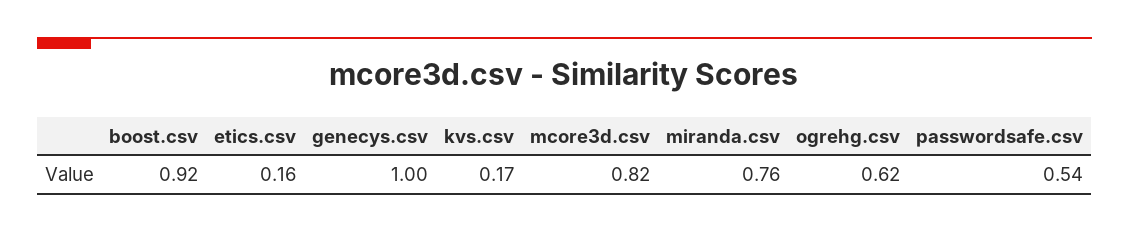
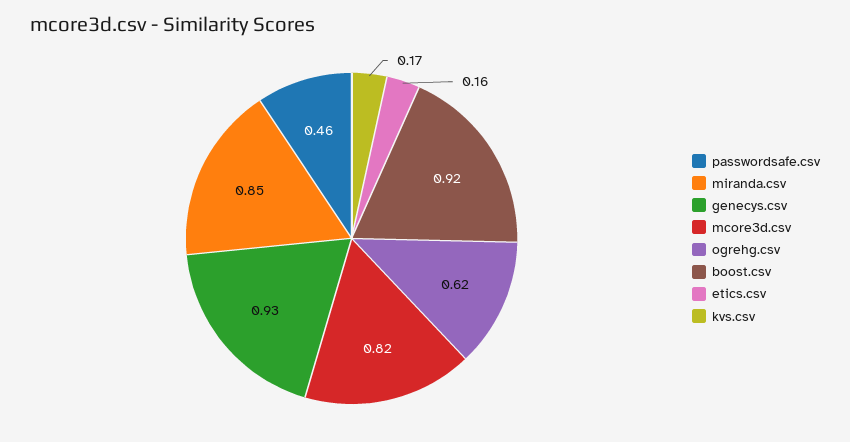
  {
    "boost.csv": 0.92,
    "etics.csv": 0.16,
-   "genecys.csv": 1,
+   "genecys.csv": 0.93,
    "kvs.csv": 0.17,
    "mcore3d.csv": 0.82,
-   "miranda.csv": 0.76,
+   "miranda.csv": 0.85,
    "ogrehg.csv": 0.62,
-   "passwordsafe.csv": 0.54
+   "passwordsafe.csv": 0.46
  }

